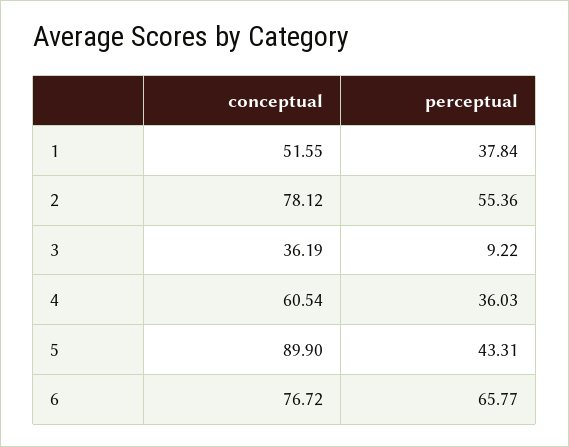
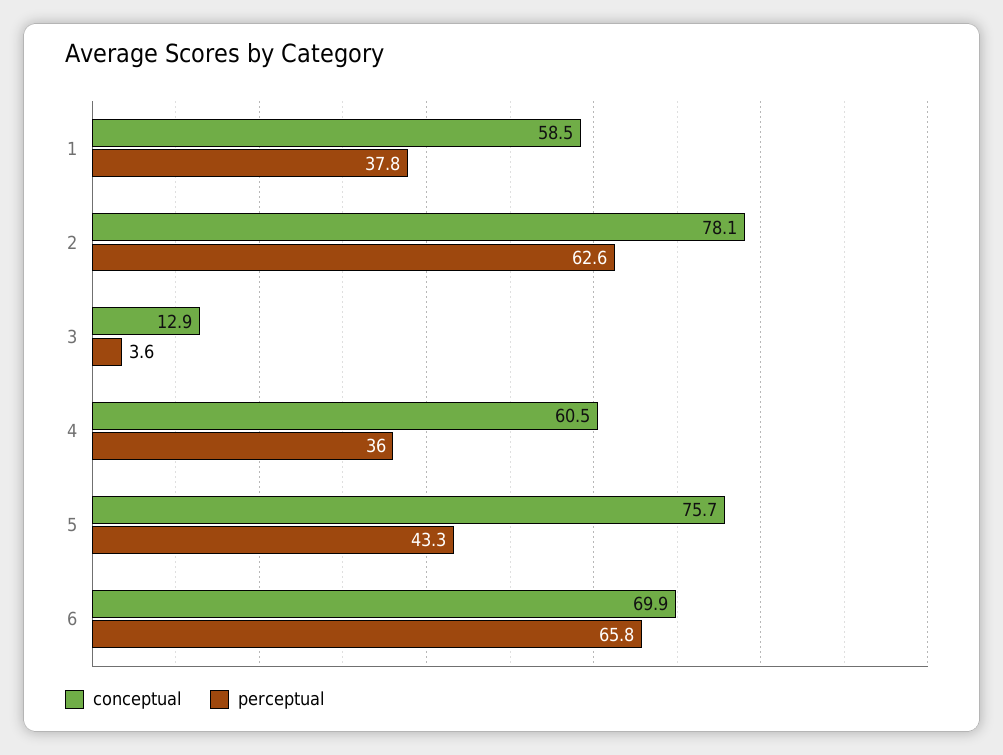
  {
    "conceptual": {
-     "1": 51.55,
+     "1": 58.5,
      "2": 78.12,
-     "3": 36.19,
+     "3": 12.9,
      "4": 60.54,
-     "5": 89.9,
+     "5": 75.7,
-     "6": 76.72
+     "6": 69.9
    },
    "perceptual": {
      "1": 37.84,
-     "2": 55.36,
+     "2": 62.6,
-     "3": 9.22,
+     "3": 3.6,
      "4": 36.03,
      "5": 43.31,
      "6": 65.77
    }
  }

